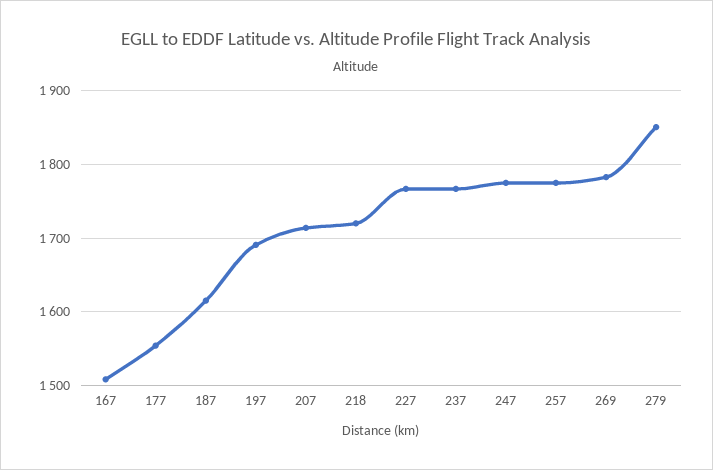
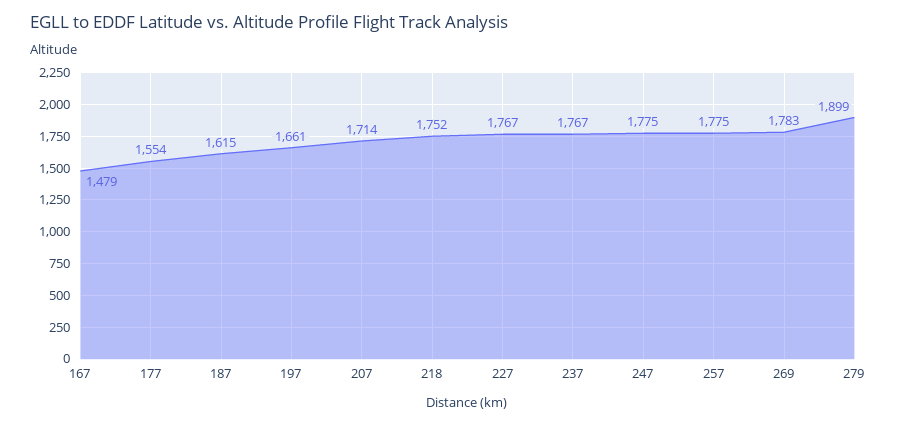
  {
-   "167": 1510,
+   "167": 1479,
    "177": 1554,
    "187": 1615,
-   "197": 1690,
+   "197": 1661,
    "207": 1714,
-   "218": 1720,
+   "218": 1752,
    "227": 1767,
    "237": 1767,
    "247": 1775,
    "257": 1775,
    "269": 1783,
-   "279": 1850
+   "279": 1899
  }

